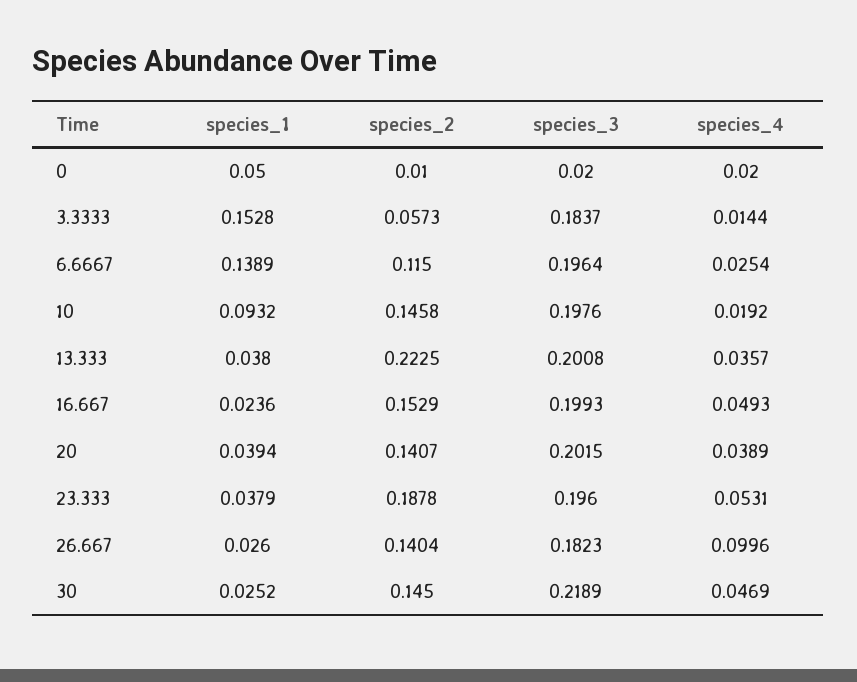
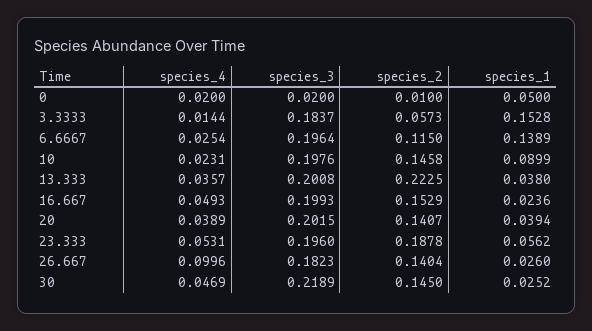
  {
    "species_1": {
      "0": 0.05,
      "3.3333": 0.1528,
      "6.6667": 0.1389,
-     "10": 0.0932,
+     "10": 0.0899,
      "13.333": 0.038,
      "16.667": 0.0236,
      "20": 0.0394,
-     "23.333": 0.0379,
+     "23.333": 0.0562,
      "26.667": 0.026,
      "30": 0.0252
    },
    "species_2": {
      "0": 0.01,
      "3.3333": 0.0573,
      "6.6667": 0.115,
      "10": 0.1458,
      "13.333": 0.2225,
      "16.667": 0.1529,
      "20": 0.1407,
      "23.333": 0.1878,
      "26.667": 0.1404,
      "30": 0.145
    },
    "species_3": {
      "0": 0.02,
      "3.3333": 0.1837,
      "6.6667": 0.1964,
      "10": 0.1976,
      "13.333": 0.2008,
      "16.667": 0.1993,
      "20": 0.2015,
      "23.333": 0.196,
      "26.667": 0.1823,
      "30": 0.2189
    },
    "species_4": {
      "0": 0.02,
      "3.3333": 0.0144,
      "6.6667": 0.0254,
-     "10": 0.0192,
+     "10": 0.0231,
      "13.333": 0.0357,
      "16.667": 0.0493,
      "20": 0.0389,
      "23.333": 0.0531,
      "26.667": 0.0996,
      "30": 0.0469
    }
  }

